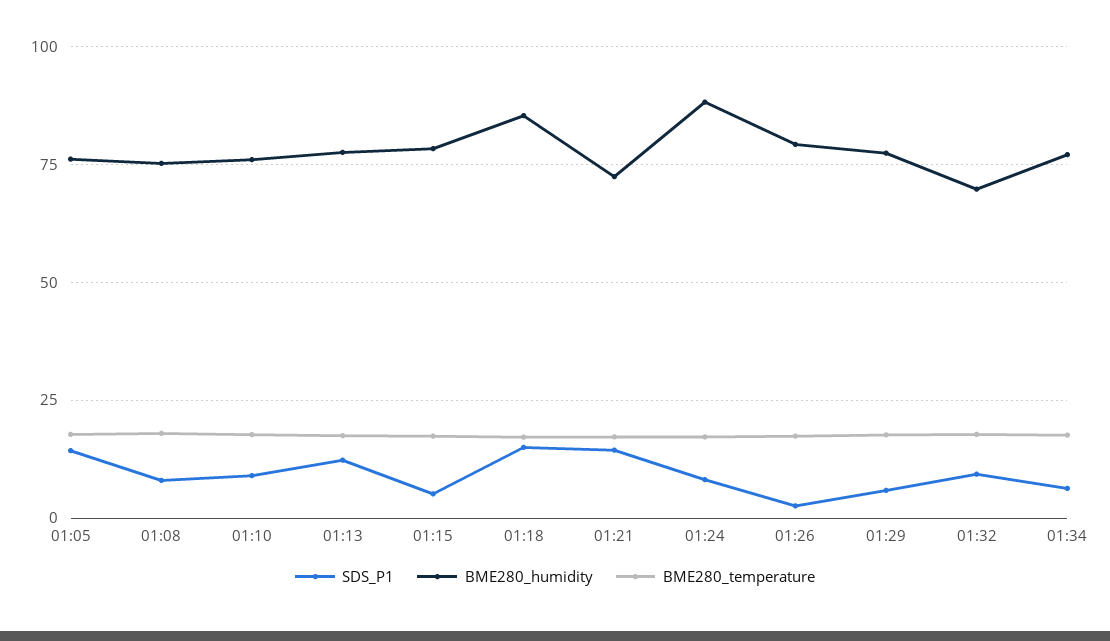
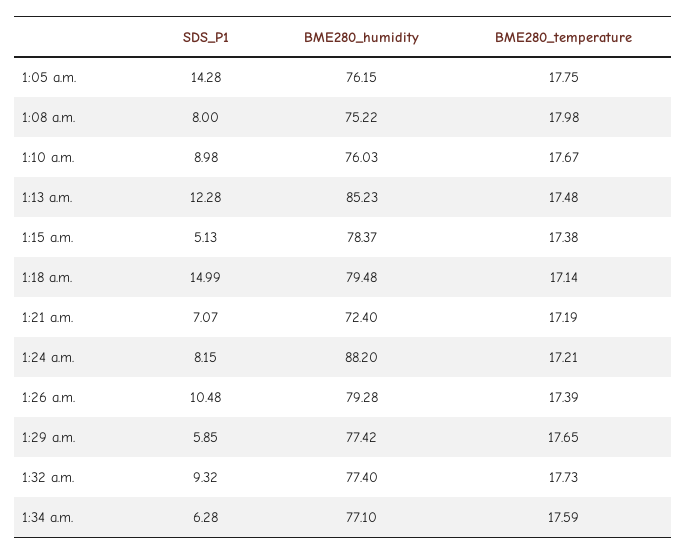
  {
    "SDS_P1": {
      "01:05": 14.28,
      "01:08": 8,
      "01:10": 8.98,
      "01:13": 12.28,
      "01:15": 5.13,
      "01:18": 14.99,
-     "01:21": 15,
+     "01:21": 7.07,
      "01:24": 8.15,
-     "01:26": 2.5,
+     "01:26": 10.48,
      "01:29": 5.85,
      "01:32": 9.32,
      "01:34": 6.28
    },
    "BME280_humidity": {
      "01:05": 76.15,
      "01:08": 75.22,
      "01:10": 76.03,
-     "01:13": 77.5,
+     "01:13": 85.23,
      "01:15": 78.37,
-     "01:18": 85,
+     "01:18": 79.48,
      "01:21": 72.4,
      "01:24": 88.2,
      "01:26": 79.28,
      "01:29": 77.42,
-     "01:32": 70,
+     "01:32": 77.4,
      "01:34": 77.1
    },
    "BME280_temperature": {
      "01:05": 17.75,
      "01:08": 17.98,
      "01:10": 17.67,
      "01:13": 17.48,
      "01:15": 17.38,
      "01:18": 17.14,
      "01:21": 17.19,
      "01:24": 17.21,
      "01:26": 17.39,
      "01:29": 17.65,
      "01:32": 17.73,
      "01:34": 17.59
    }
  }

